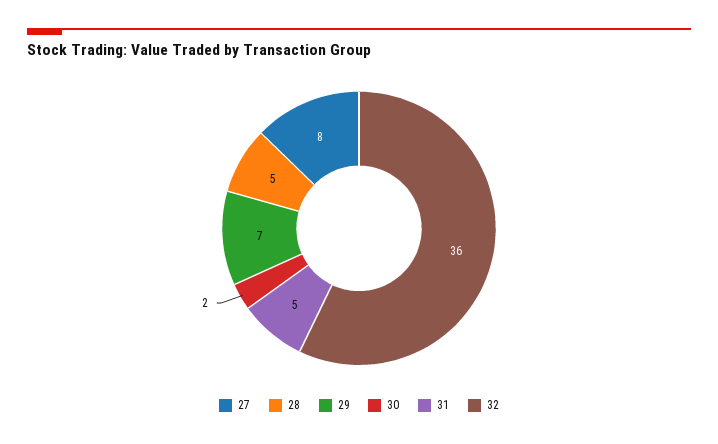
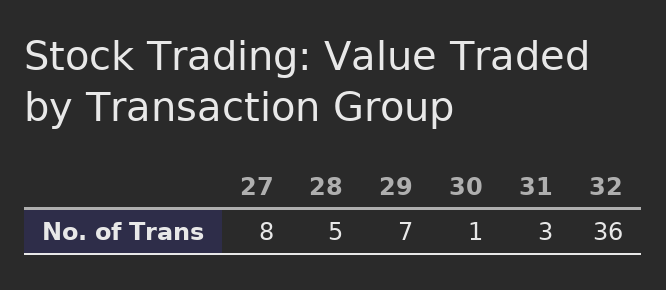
  {
    "27": 8,
    "28": 5,
    "29": 7,
-   "30": 2,
+   "30": 1,
-   "31": 5,
+   "31": 3,
    "32": 36
  }

